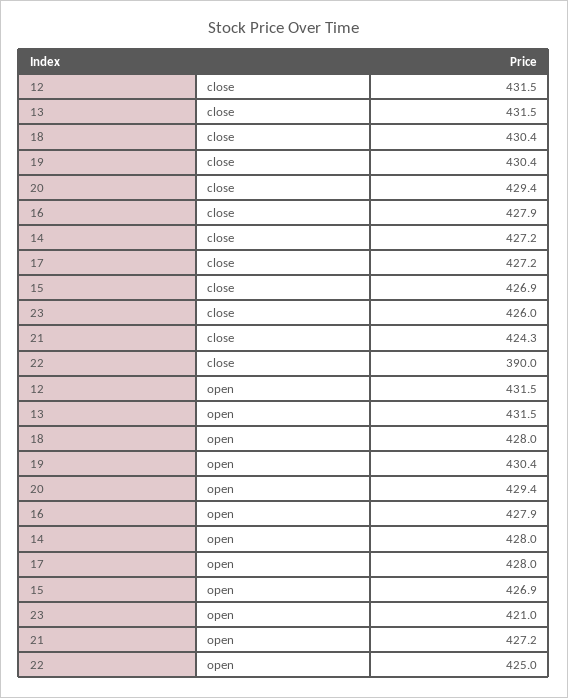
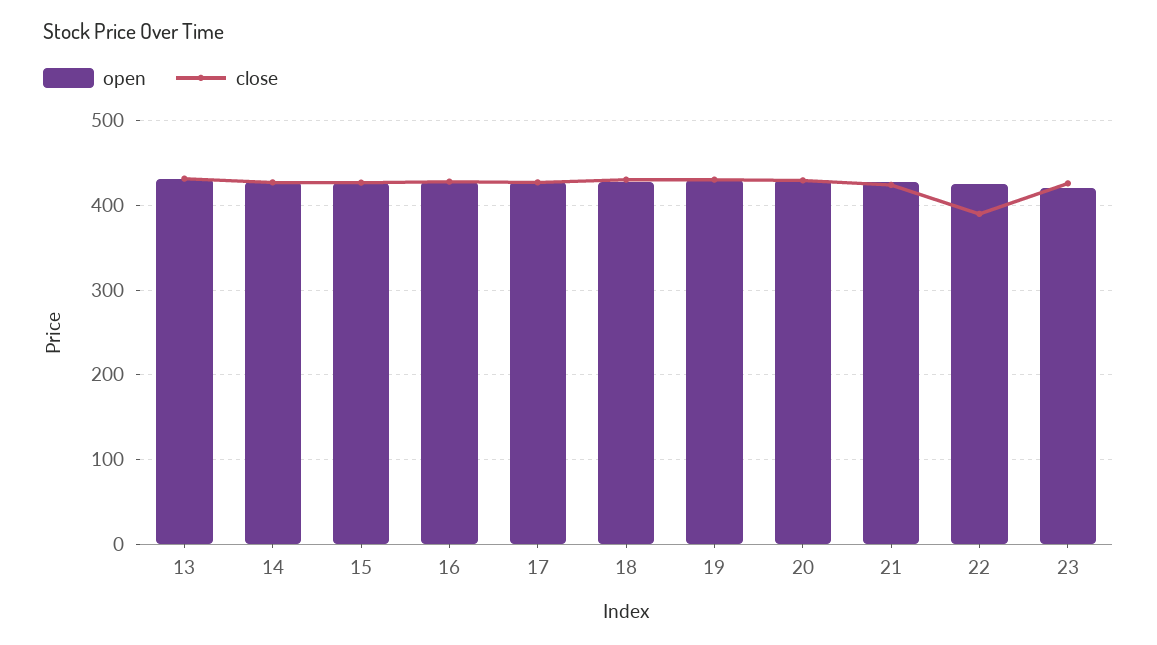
  {
    "close": {
-     "12": 431.5,
      "13": 431.5,
      "18": 430.4,
      "19": 430.4,
      "20": 429.4,
      "16": 427.9,
      "14": 427.2,
      "17": 427.2,
      "15": 426.9,
      "23": 426,
      "21": 424.3,
      "22": 390
    },
    "open": {
-     "12": 431.5,
      "13": 431.5,
      "18": 428,
      "19": 430.4,
      "20": 429.4,
      "16": 427.9,
      "14": 428,
      "17": 428,
      "15": 426.9,
      "23": 421,
      "21": 427.2,
      "22": 425
    }
  }

